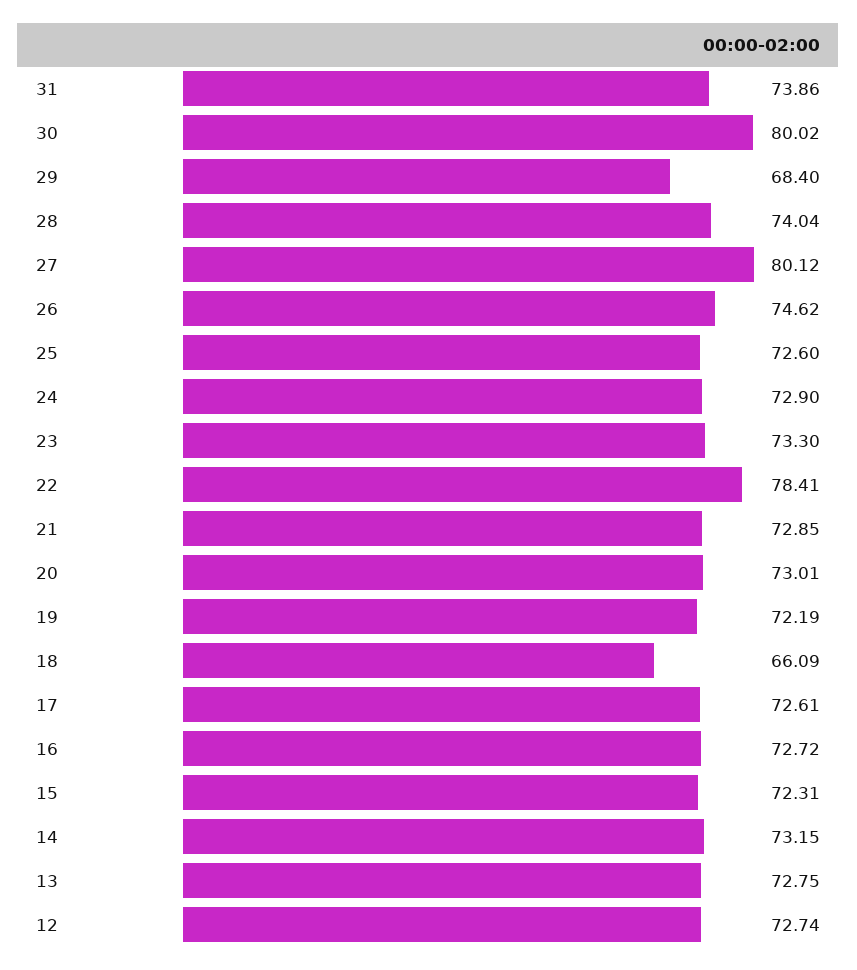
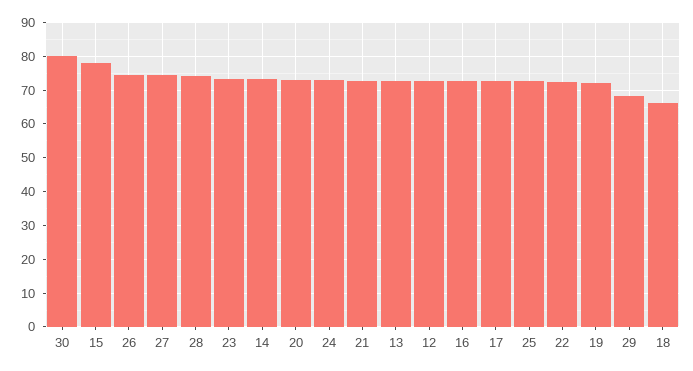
  {
-   "31": 73.86,
    "30": 80.02,
    "29": 68.4,
    "28": 74.04,
-   "27": 80.12,
+   "27": 74,
    "26": 74.62,
    "25": 72.6,
    "24": 72.9,
    "23": 73.3,
-   "22": 78.41,
+   "22": 72,
    "21": 72.85,
    "20": 73.01,
    "19": 72.19,
    "18": 66.09,
    "17": 72.61,
    "16": 72.72,
-   "15": 72.31,
+   "15": 78,
    "14": 73.15,
    "13": 72.75,
    "12": 72.74
  }

